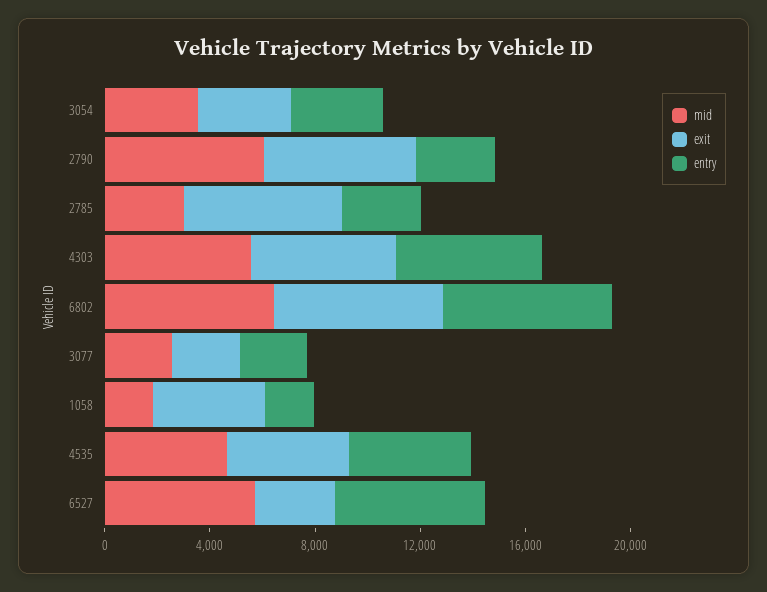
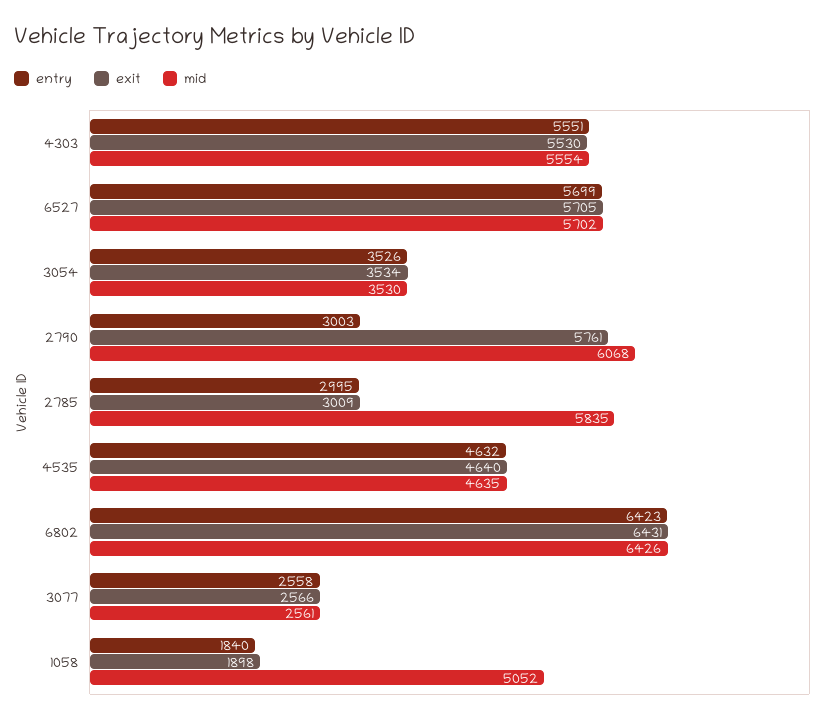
  {
    "mid": {
      "3054": 3530,
      "2790": 6068,
-     "2785": 3000,
+     "2785": 5835,
      "4303": 5554,
      "6802": 6426,
      "3077": 2561,
-     "1058": 2000,
+     "1058": 5052,
      "4535": 4635,
      "6527": 5702
    },
    "exit": {
      "3054": 3534,
      "2790": 5761,
-     "2785": 6000,
+     "2785": 3009,
      "4303": 5530,
      "6802": 6431,
      "3077": 2566,
-     "1058": 4000,
+     "1058": 1898,
      "4535": 4640,
-     "6527": 3000
+     "6527": 5705
    },
    "entry": {
      "3054": 3526,
      "2790": 3003,
      "2785": 2995,
      "4303": 5551,
      "6802": 6423,
      "3077": 2558,
      "1058": 1840,
      "4535": 4632,
      "6527": 5699
    }
  }

